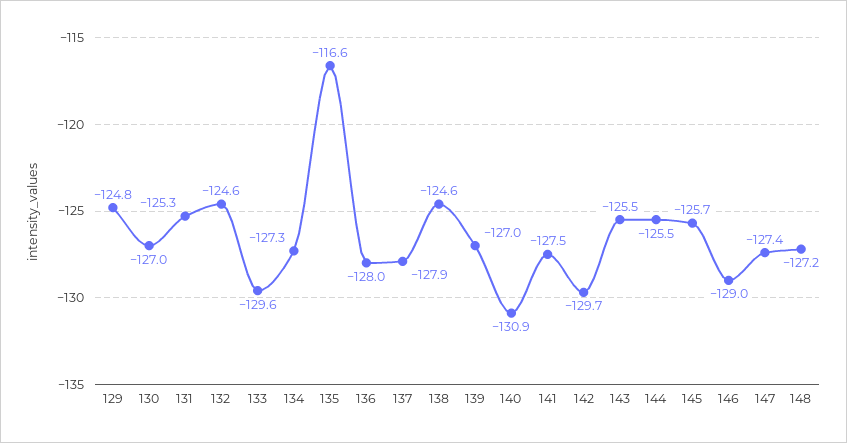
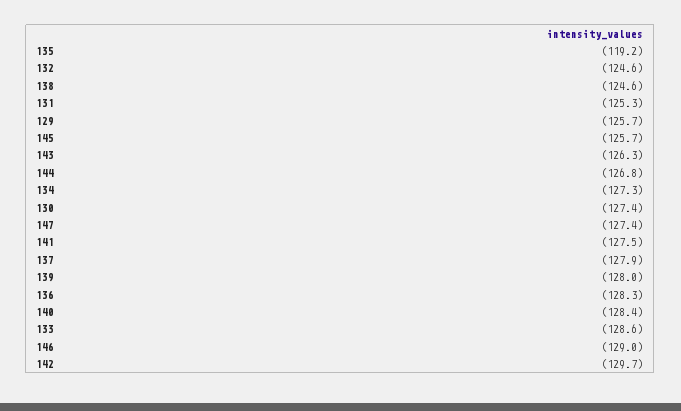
  {
-   "129": -124.8,
+   "129": -125.7,
-   "130": -127,
+   "130": -127.4,
    "131": -125.3,
    "132": -124.6,
-   "133": -129.6,
+   "133": -128.6,
    "134": -127.3,
-   "135": -116.6,
+   "135": -119.2,
-   "136": -128,
+   "136": -128.3,
    "137": -127.9,
    "138": -124.6,
-   "139": -127,
+   "139": -128,
-   "140": -130.9,
+   "140": -128.4,
    "141": -127.5,
    "142": -129.7,
-   "143": -125.5,
+   "143": -126.3,
-   "144": -125.5,
+   "144": -126.8,
    "145": -125.7,
    "146": -129,
-   "147": -127.4,
+   "147": -127.4
-   "148": -127.2
  }

